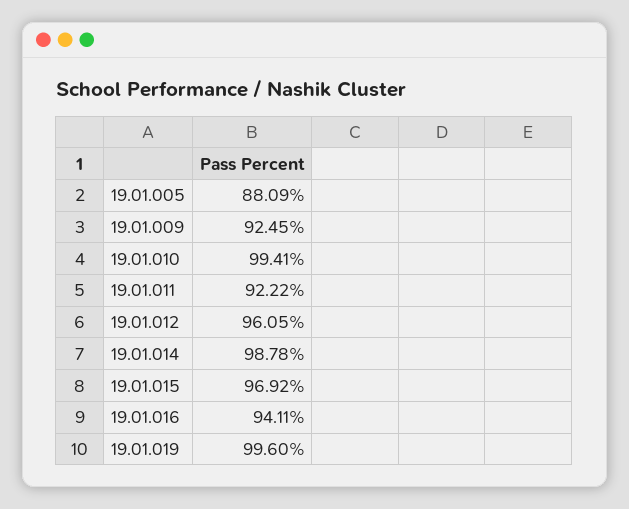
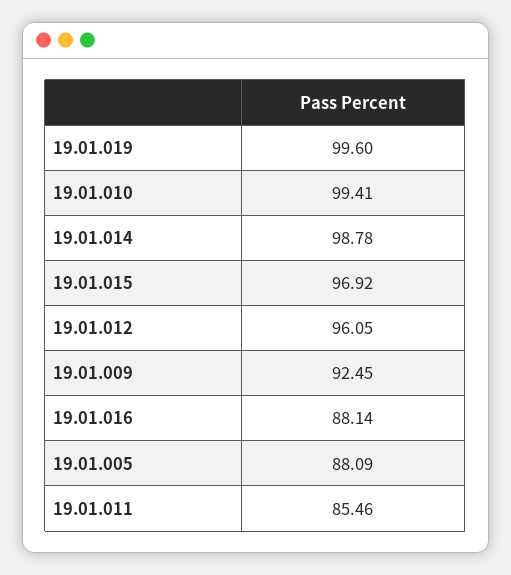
  {
    "19.01.005": 88.09,
    "19.01.009": 92.45,
    "19.01.010": 99.41,
-   "19.01.011": 92.22,
+   "19.01.011": 85.46,
    "19.01.012": 96.05,
    "19.01.014": 98.78,
    "19.01.015": 96.92,
-   "19.01.016": 94.11,
+   "19.01.016": 88.14,
    "19.01.019": 99.6
  }

